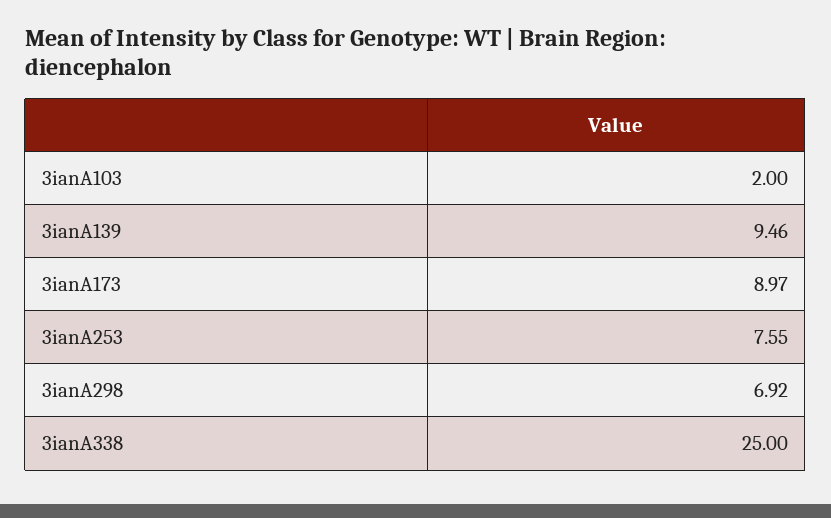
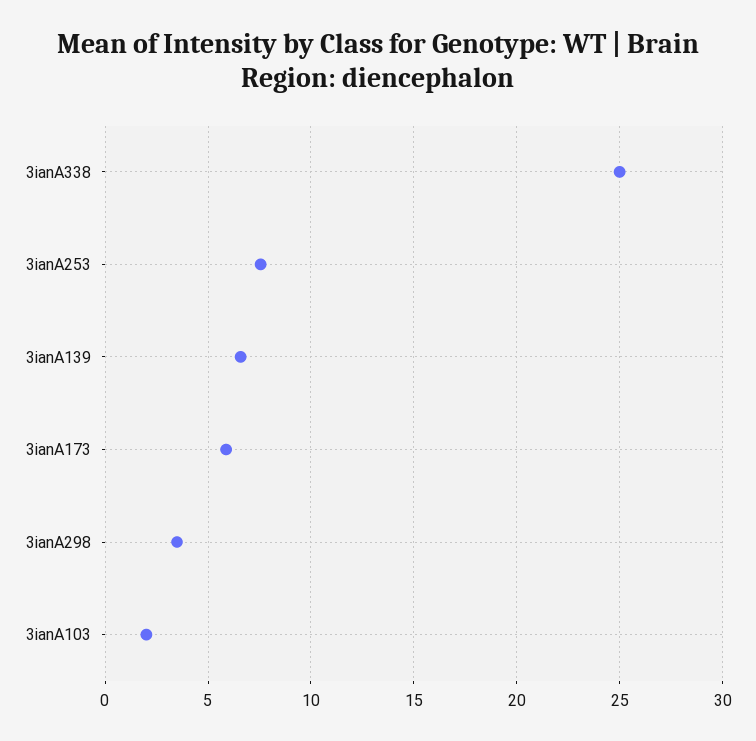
  {
    "3ianA103": 2,
-   "3ianA139": 9.46,
+   "3ianA139": 6.5,
-   "3ianA173": 8.97,
+   "3ianA173": 6,
    "3ianA253": 7.55,
-   "3ianA298": 6.92,
+   "3ianA298": 3.5,
    "3ianA338": 25
  }

